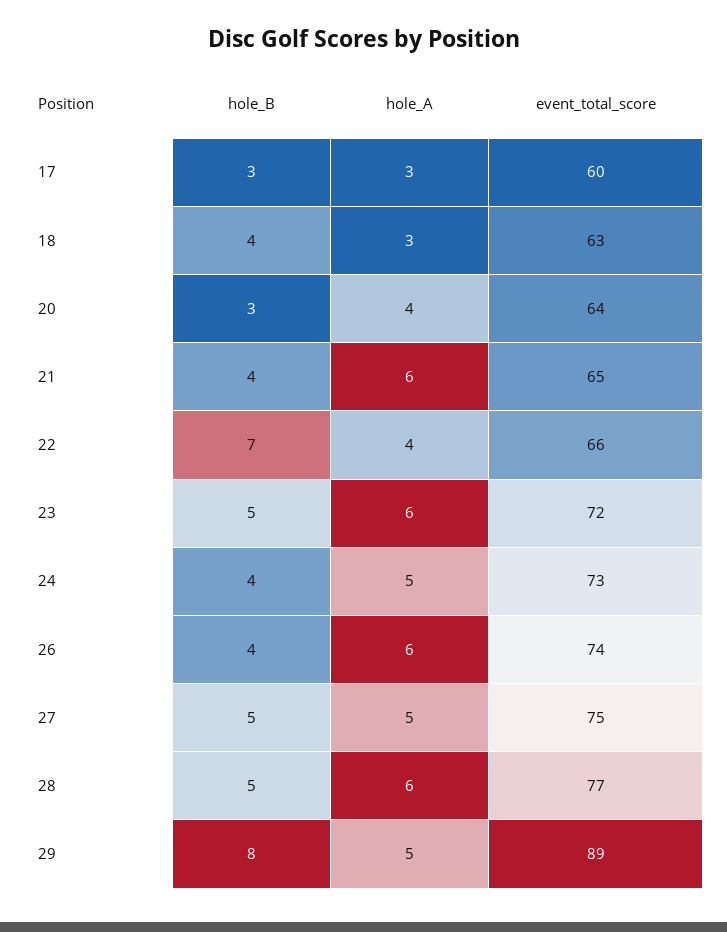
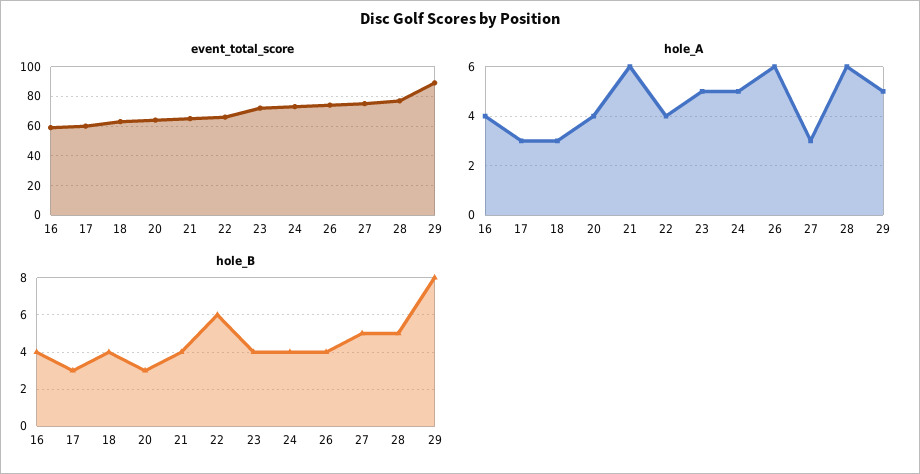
  {
    "hole_B": {
      "17": 3,
      "18": 4,
      "20": 3,
      "21": 4,
-     "22": 7,
+     "22": 6,
-     "23": 5,
+     "23": 4,
      "24": 4,
      "26": 4,
      "27": 5,
      "28": 5,
-     "29": 8
+     "29": 8,
+     "16": 4
    },
    "hole_A": {
      "17": 3,
      "18": 3,
      "20": 4,
      "21": 6,
      "22": 4,
-     "23": 6,
+     "23": 5,
      "24": 5,
      "26": 6,
-     "27": 5,
+     "27": 3,
      "28": 6,
-     "29": 5
+     "29": 5,
+     "16": 4
    },
    "event_total_score": {
      "17": 60,
      "18": 63,
      "20": 64,
      "21": 65,
      "22": 66,
      "23": 72,
      "24": 73,
      "26": 74,
      "27": 75,
      "28": 77,
-     "29": 89
+     "29": 89,
+     "16": 60
    }
  }

